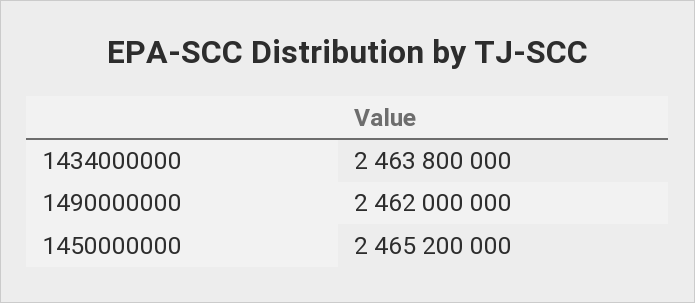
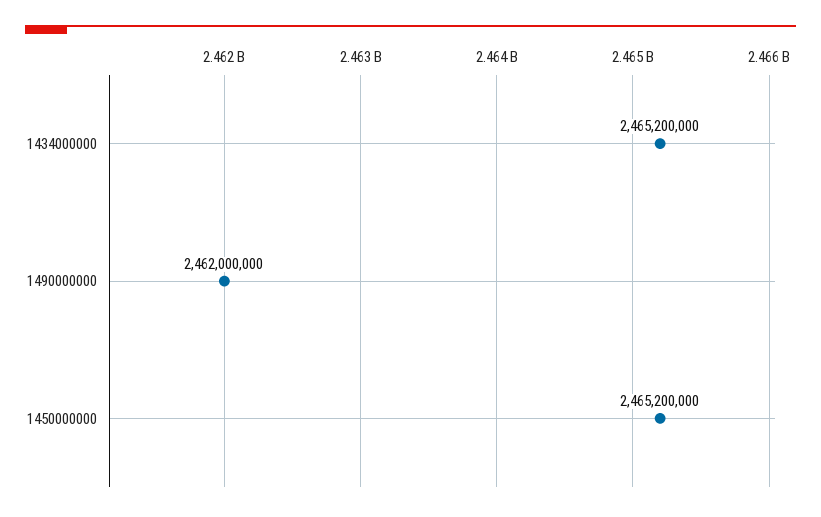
  {
-   "1434000000": 2463800000,
+   "1434000000": 2465200000,
    "1490000000": 2462000000,
    "1450000000": 2465200000
  }

